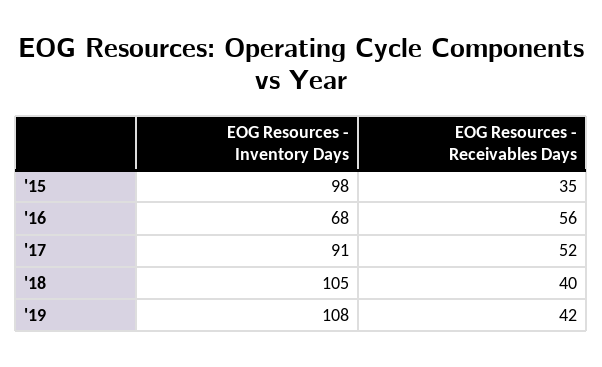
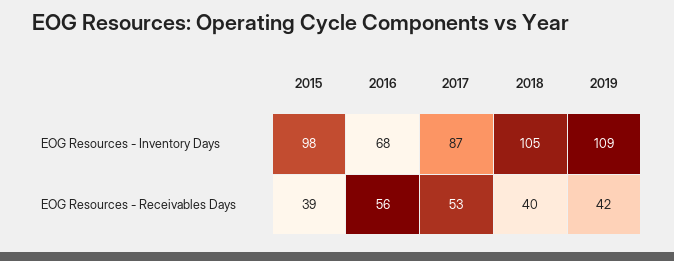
  {
    "EOG Resources - Inventory Days": {
      "'15": 98,
      "'16": 68,
-     "'17": 91,
+     "'17": 87,
      "'18": 105,
-     "'19": 108
+     "'19": 109
    },
    "EOG Resources - Receivables Days": {
-     "'15": 35,
+     "'15": 39,
      "'16": 56,
-     "'17": 52,
+     "'17": 53,
      "'18": 40,
      "'19": 42
    }
  }

